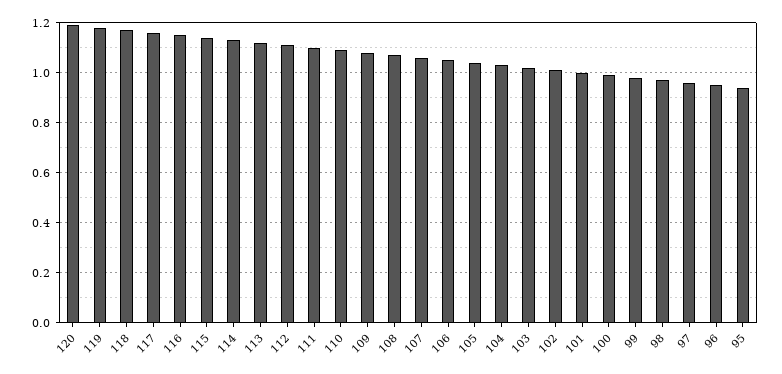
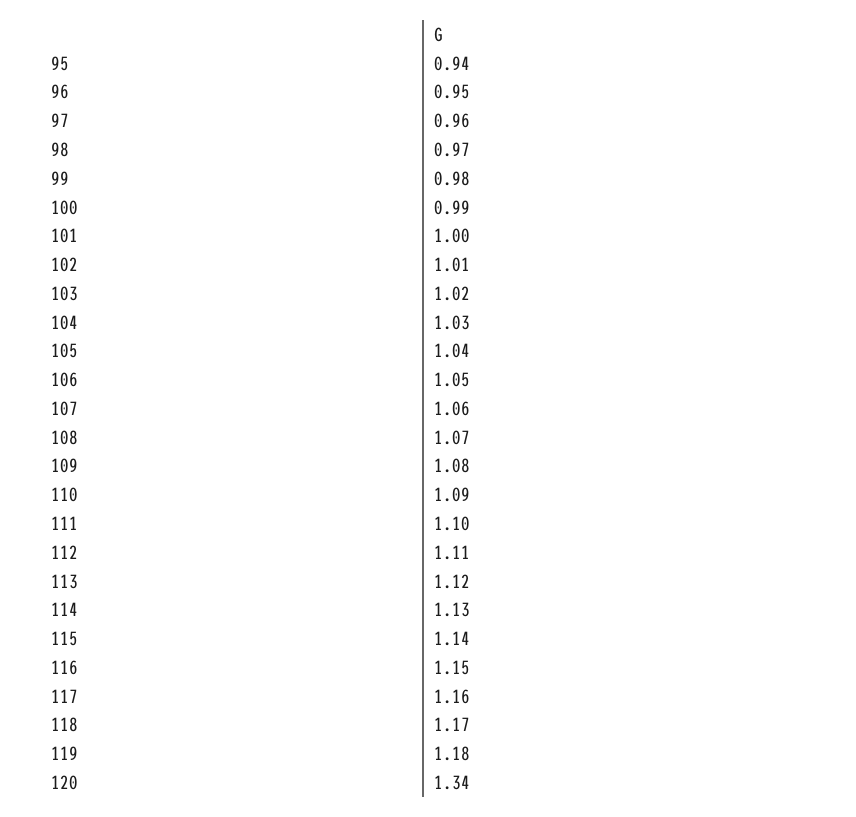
  {
-   "120": 1.2,
+   "120": 1.34,
    "119": 1.18,
    "118": 1.17,
    "117": 1.16,
    "116": 1.15,
    "115": 1.14,
    "114": 1.13,
    "113": 1.12,
    "112": 1.11,
    "111": 1.1,
    "110": 1.09,
    "109": 1.08,
    "108": 1.07,
    "107": 1.06,
    "106": 1.05,
    "105": 1.04,
    "104": 1.03,
    "103": 1.02,
    "102": 1.01,
    "101": 1,
    "100": 0.99,
    "99": 0.98,
    "98": 0.97,
    "97": 0.96,
    "96": 0.95,
    "95": 0.94
  }

